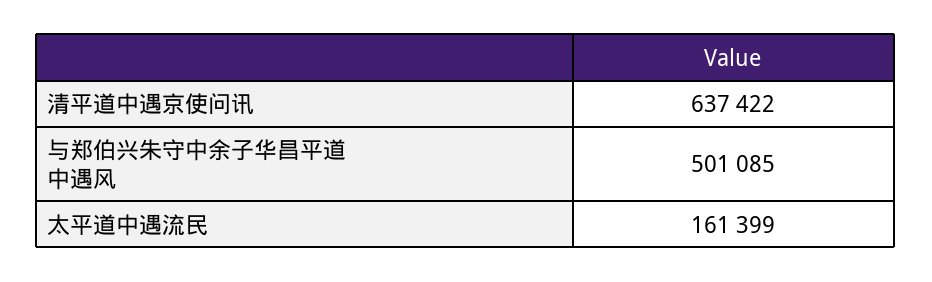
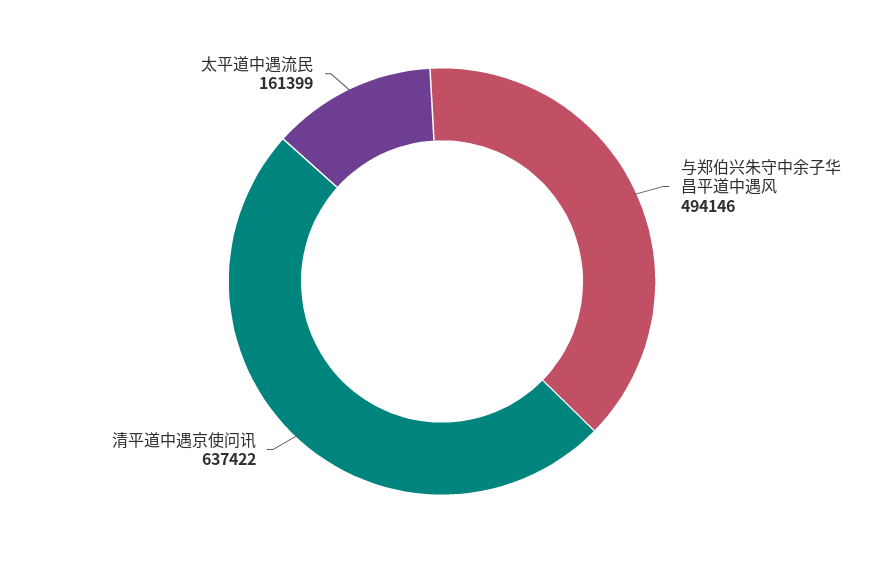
  {
    "清平道中遇京使问讯": 637422,
-   "与郑伯兴朱守中余子华昌平道中遇风": 501085,
+   "与郑伯兴朱守中余子华昌平道中遇风": 494146,
    "太平道中遇流民": 161399
  }

